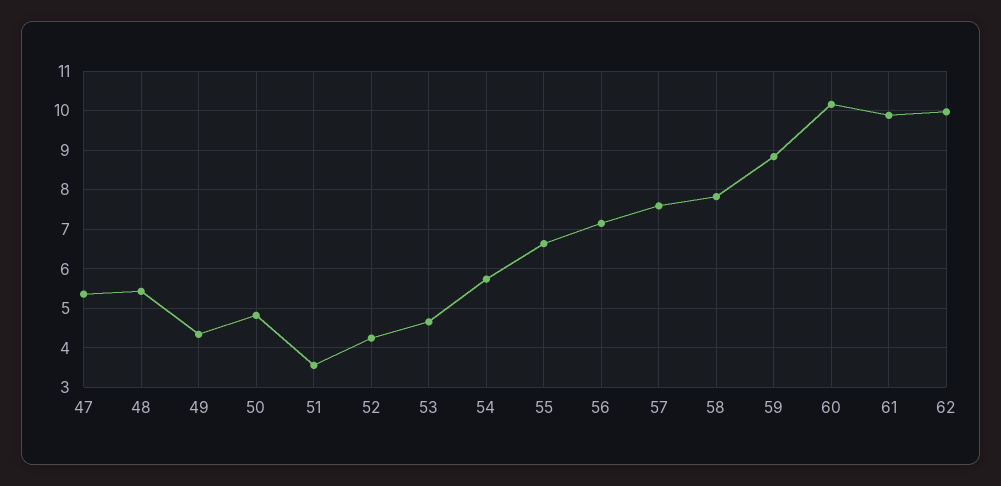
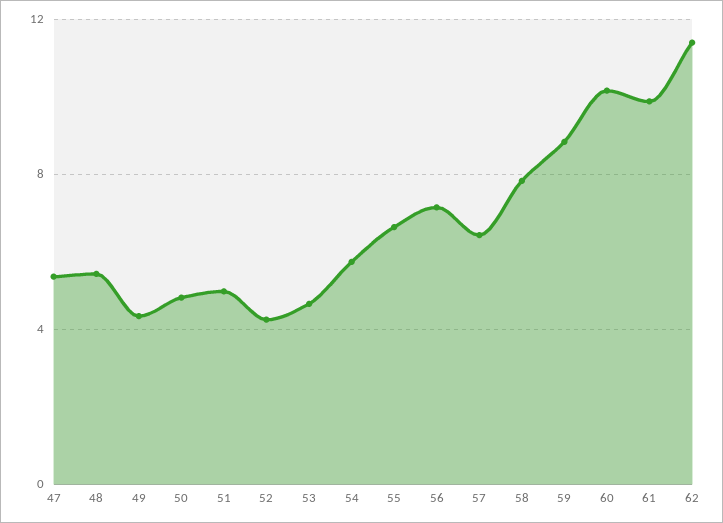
  {
    "47": 5.4,
    "48": 5.4,
    "49": 4.4,
    "50": 4.8,
-   "51": 3.6,
+   "51": 5,
    "52": 4.2,
    "53": 4.6,
    "54": 5.8,
    "55": 6.6,
    "56": 7.2,
-   "57": 7.6,
+   "57": 6.5,
    "58": 7.8,
    "59": 8.8,
    "60": 10.2,
    "61": 9.8,
-   "62": 10
+   "62": 11.5
  }

